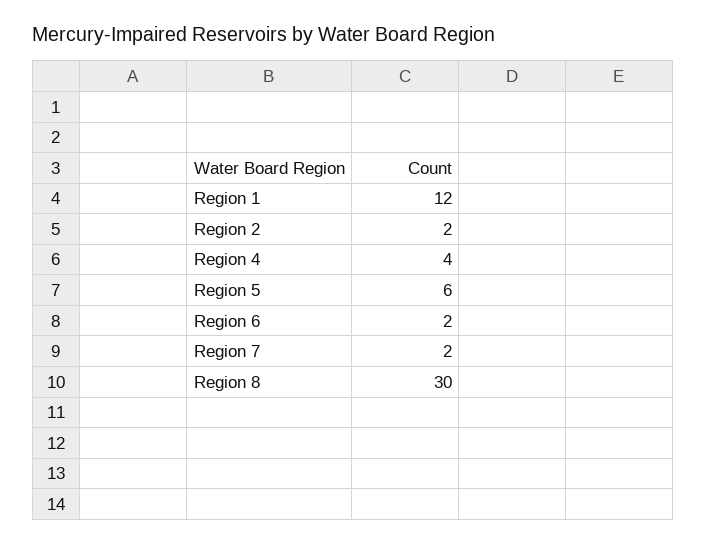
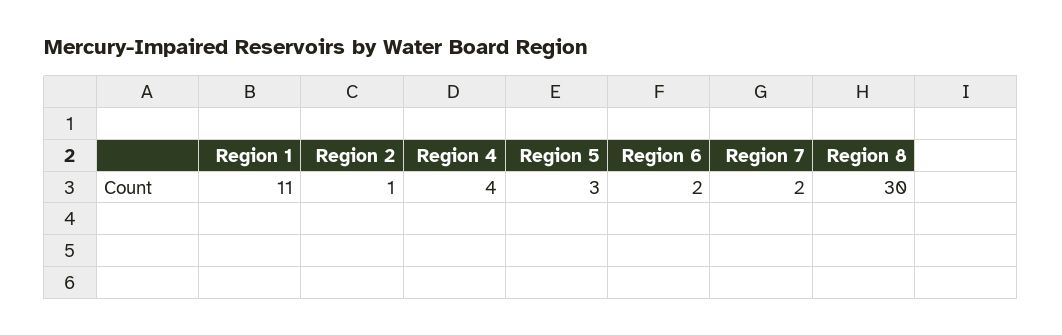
  {
-   "Region 1": 12,
+   "Region 1": 11,
-   "Region 2": 2,
+   "Region 2": 1,
    "Region 4": 4,
-   "Region 5": 6,
+   "Region 5": 3,
    "Region 6": 2,
    "Region 7": 2,
    "Region 8": 30
  }

